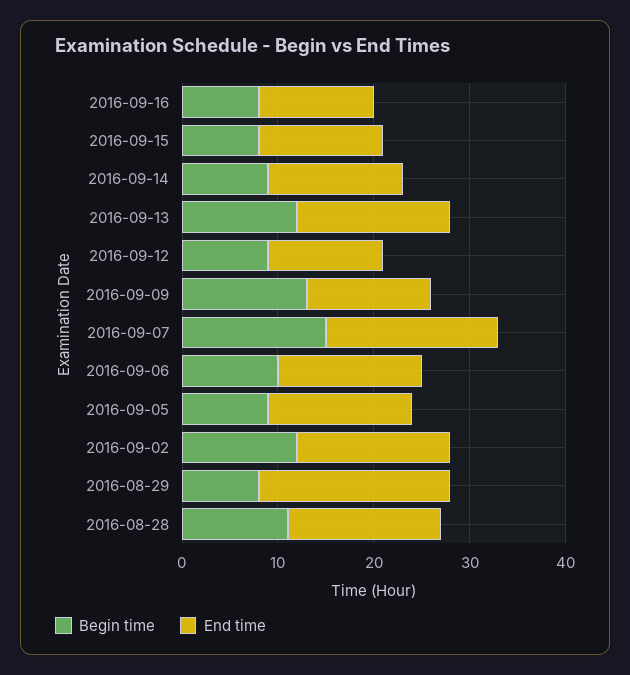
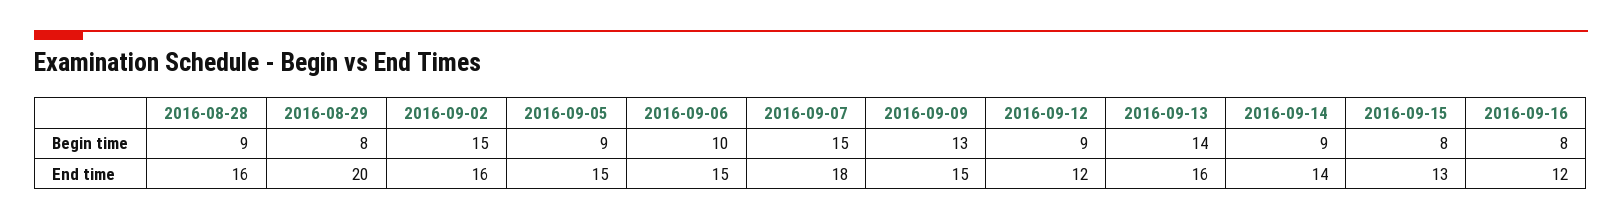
  {
    "Begin time": {
      "2016-09-16": 8,
      "2016-09-15": 8,
      "2016-09-14": 9,
-     "2016-09-13": 12,
+     "2016-09-13": 14,
      "2016-09-12": 9,
      "2016-09-09": 13,
      "2016-09-07": 15,
      "2016-09-06": 10,
      "2016-09-05": 9,
-     "2016-09-02": 12,
+     "2016-09-02": 15,
      "2016-08-29": 8,
-     "2016-08-28": 11
+     "2016-08-28": 9
    },
    "End time": {
      "2016-09-16": 12,
      "2016-09-15": 13,
      "2016-09-14": 14,
      "2016-09-13": 16,
      "2016-09-12": 12,
-     "2016-09-09": 13,
+     "2016-09-09": 15,
      "2016-09-07": 18,
      "2016-09-06": 15,
      "2016-09-05": 15,
      "2016-09-02": 16,
      "2016-08-29": 20,
      "2016-08-28": 16
    }
  }

